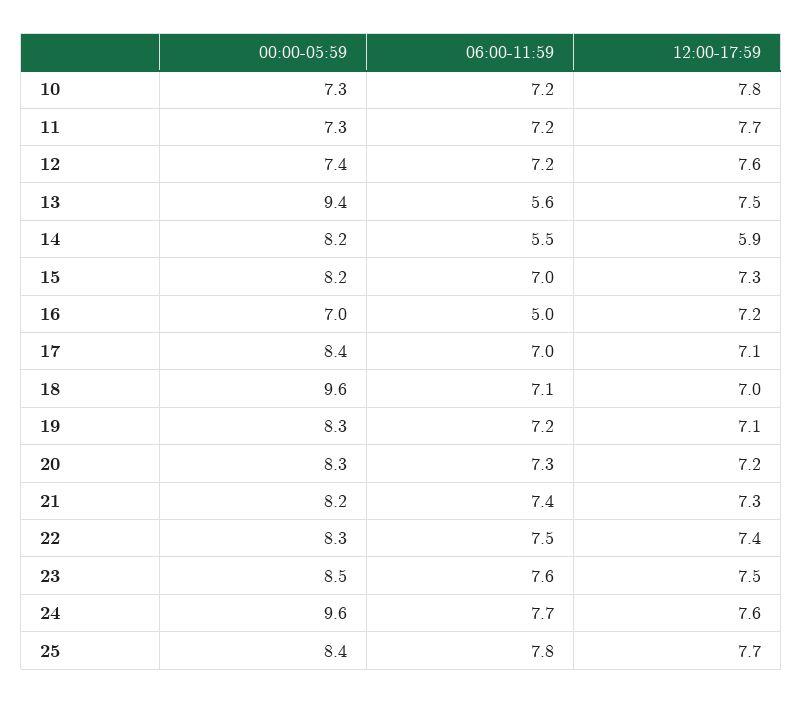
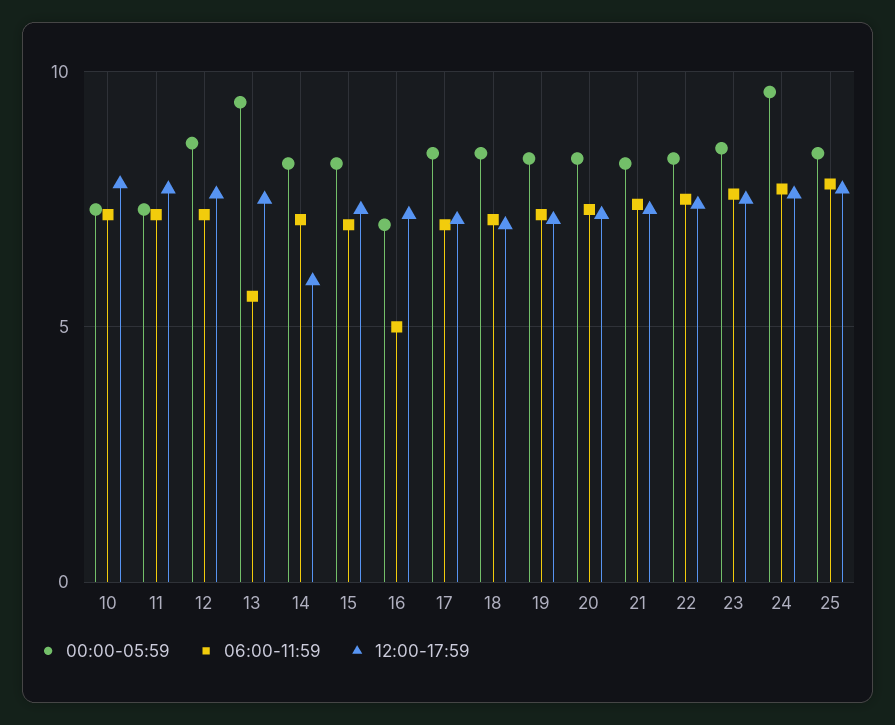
  {
    "00:00-05:59": {
      "10": 7.3,
      "11": 7.3,
-     "12": 7.4,
+     "12": 8.5,
      "13": 9.4,
      "14": 8.2,
      "15": 8.2,
      "16": 7,
      "17": 8.4,
-     "18": 9.6,
+     "18": 8.5,
      "19": 8.3,
      "20": 8.3,
      "21": 8.2,
      "22": 8.3,
      "23": 8.5,
      "24": 9.6,
      "25": 8.4
    },
    "06:00-11:59": {
      "10": 7.2,
      "11": 7.2,
      "12": 7.2,
      "13": 5.6,
-     "14": 5.5,
+     "14": 7,
      "15": 7,
      "16": 5,
      "17": 7,
      "18": 7.1,
      "19": 7.2,
      "20": 7.3,
      "21": 7.4,
      "22": 7.5,
      "23": 7.6,
      "24": 7.7,
      "25": 7.8
    },
    "12:00-17:59": {
      "10": 7.8,
      "11": 7.7,
      "12": 7.6,
      "13": 7.5,
      "14": 5.9,
      "15": 7.3,
      "16": 7.2,
      "17": 7.1,
      "18": 7,
      "19": 7.1,
      "20": 7.2,
      "21": 7.3,
      "22": 7.4,
      "23": 7.5,
      "24": 7.6,
      "25": 7.7
    }
  }

